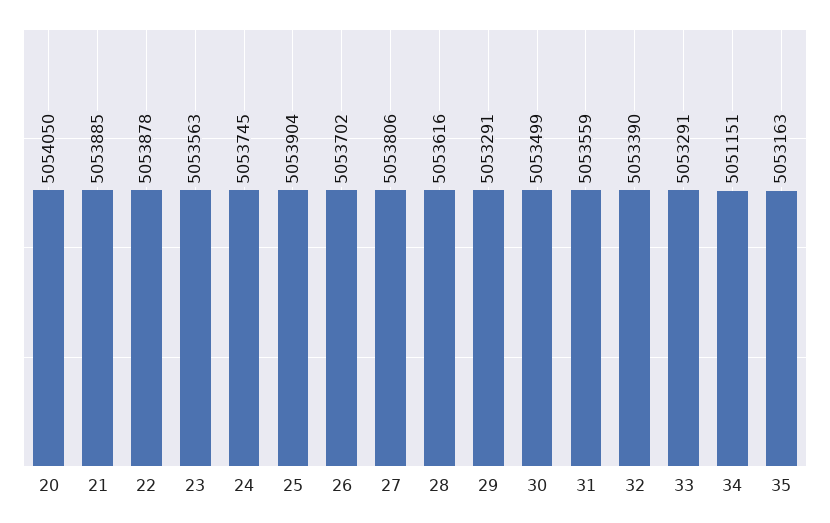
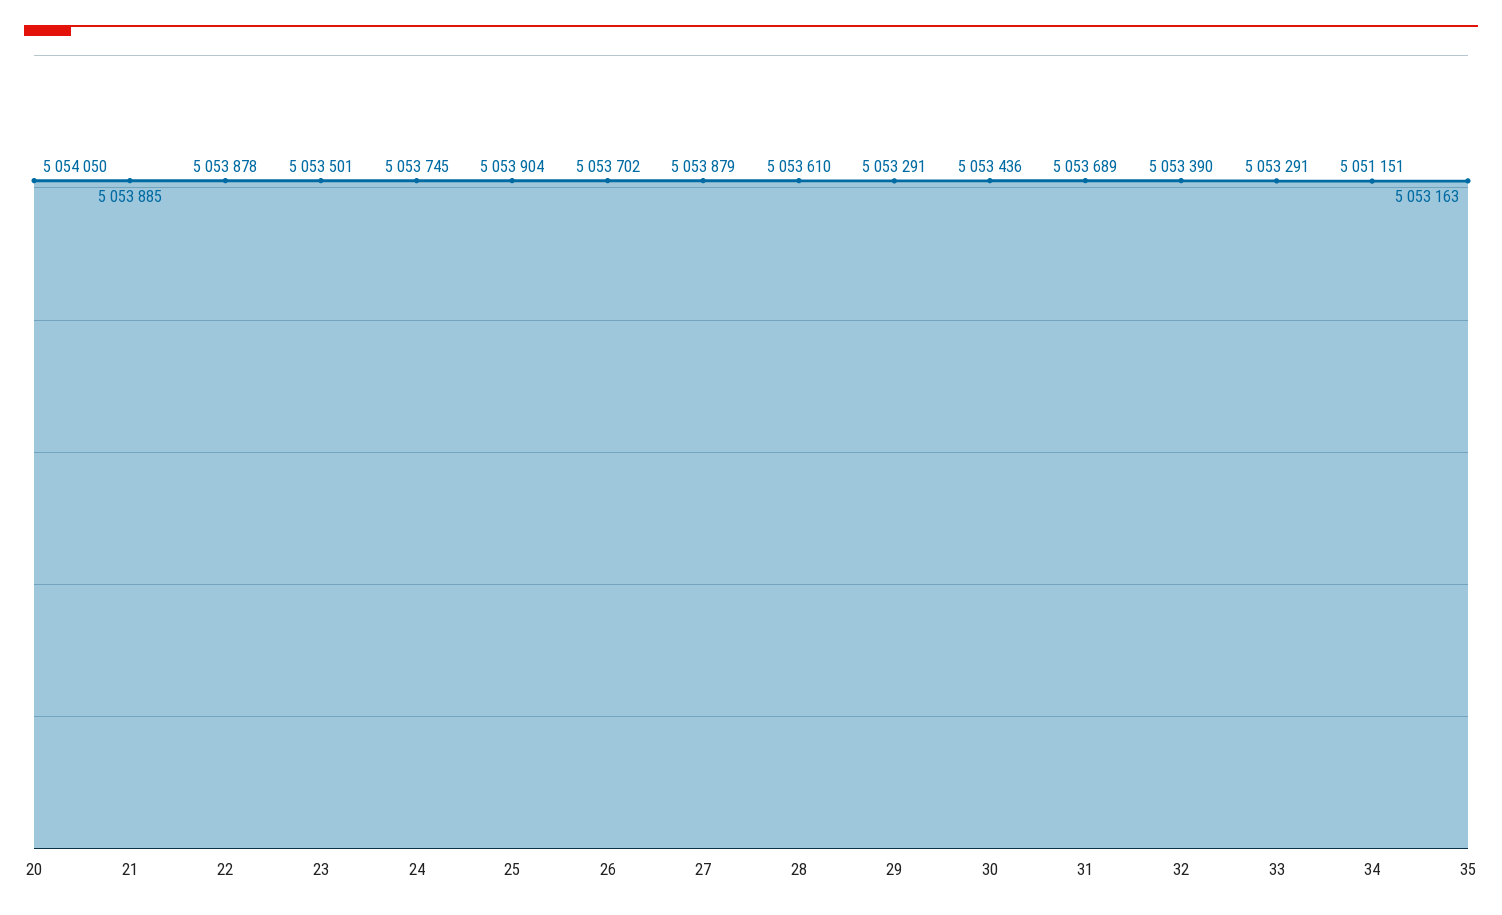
  {
    "20": 5054050,
    "21": 5053885,
    "22": 5053878,
-   "23": 5053563,
+   "23": 5053501,
    "24": 5053745,
    "25": 5053904,
    "26": 5053702,
-   "27": 5053806,
+   "27": 5053879,
-   "28": 5053616,
+   "28": 5053610,
    "29": 5053291,
-   "30": 5053499,
+   "30": 5053436,
-   "31": 5053559,
+   "31": 5053689,
    "32": 5053390,
    "33": 5053291,
    "34": 5051151,
    "35": 5053163
  }

